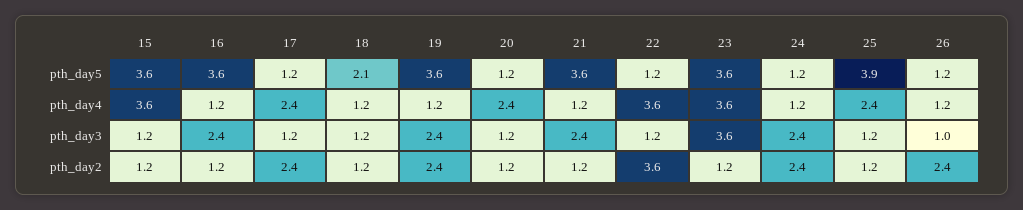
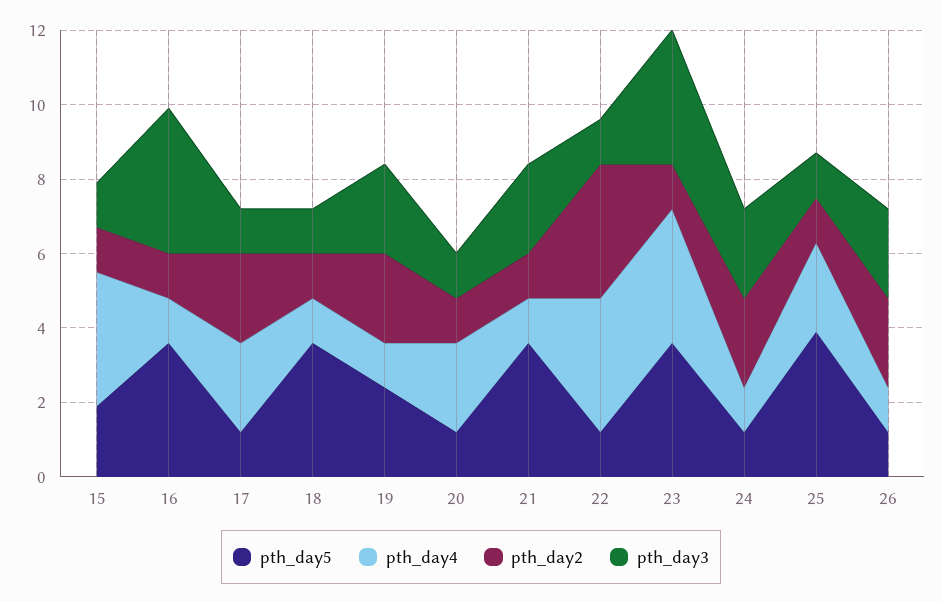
  {
    "pth_day5": {
-     "15": 3.6,
+     "15": 2,
      "16": 3.6,
      "17": 1.2,
-     "18": 2.1,
+     "18": 3.5,
-     "19": 3.6,
+     "19": 2.5,
      "20": 1.2,
      "21": 3.6,
      "22": 1.2,
      "23": 3.6,
      "24": 1.2,
      "25": 3.9,
      "26": 1.2
    },
    "pth_day4": {
      "15": 3.6,
      "16": 1.2,
      "17": 2.4,
      "18": 1.2,
      "19": 1.2,
      "20": 2.4,
      "21": 1.2,
      "22": 3.6,
      "23": 3.6,
      "24": 1.2,
      "25": 2.4,
      "26": 1.2
    },
    "pth_day3": {
      "15": 1.2,
-     "16": 2.4,
+     "16": 4,
      "17": 1.2,
      "18": 1.2,
      "19": 2.4,
      "20": 1.2,
      "21": 2.4,
      "22": 1.2,
      "23": 3.6,
      "24": 2.4,
      "25": 1.2,
-     "26": 1
+     "26": 2.5
    },
    "pth_day2": {
      "15": 1.2,
      "16": 1.2,
      "17": 2.4,
      "18": 1.2,
      "19": 2.4,
      "20": 1.2,
      "21": 1.2,
      "22": 3.6,
      "23": 1.2,
      "24": 2.4,
      "25": 1.2,
      "26": 2.4
    }
  }

